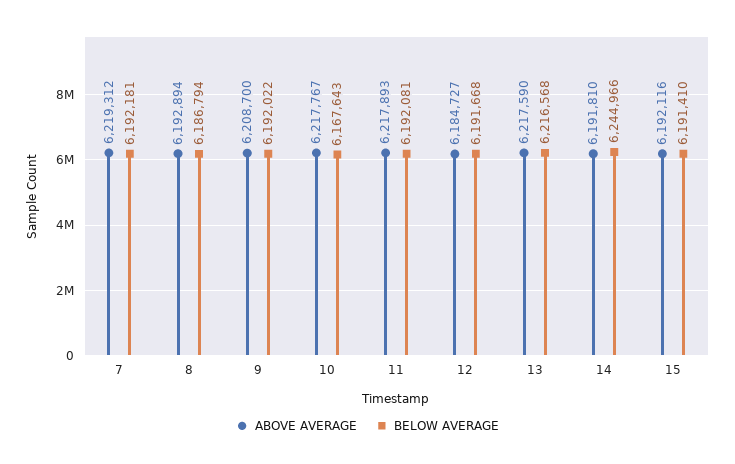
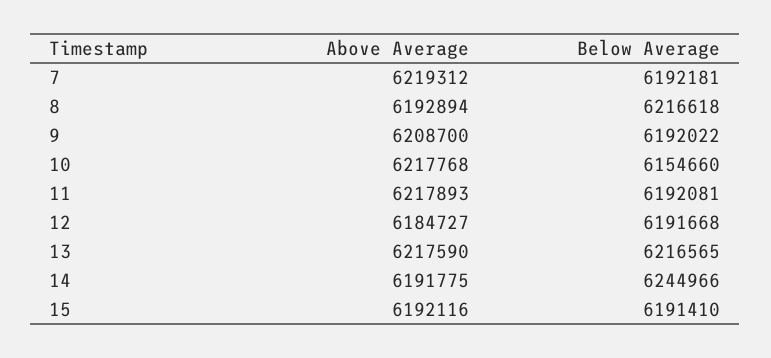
  {
    "ABOVE AVERAGE": {
      "7": 6219312,
      "8": 6192894,
      "9": 6208700,
-     "10": 6217767,
+     "10": 6217768,
      "11": 6217893,
      "12": 6184727,
      "13": 6217590,
-     "14": 6191810,
+     "14": 6191775,
      "15": 6192116
    },
    "BELOW AVERAGE": {
      "7": 6192181,
-     "8": 6186794,
+     "8": 6216618,
      "9": 6192022,
-     "10": 6167643,
+     "10": 6154660,
      "11": 6192081,
      "12": 6191668,
-     "13": 6216568,
+     "13": 6216565,
      "14": 6244966,
      "15": 6191410
    }
  }

